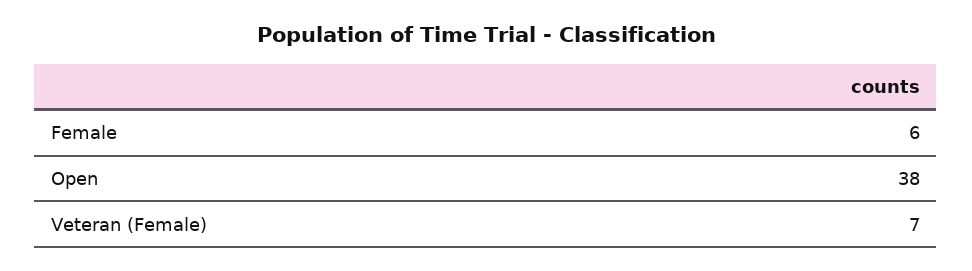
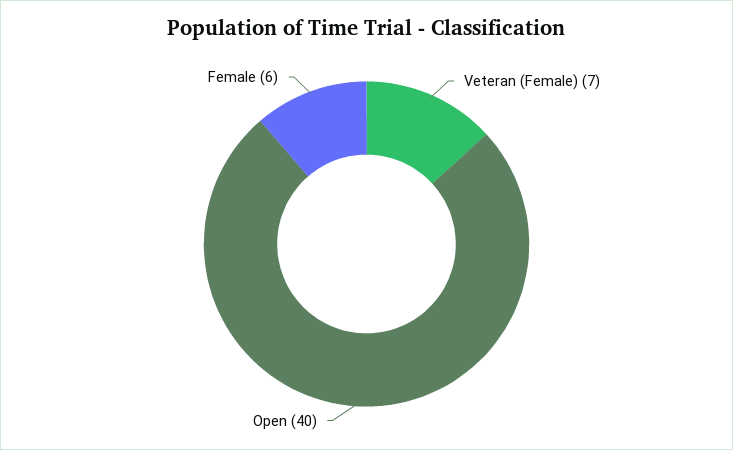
  {
    "Female": 6,
-   "Open": 38,
+   "Open": 40,
    "Veteran (Female)": 7
  }

